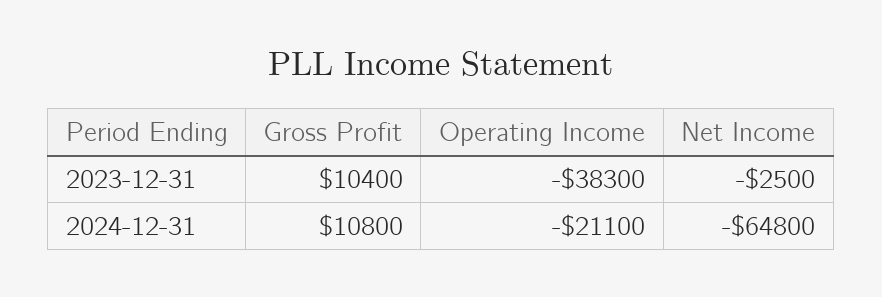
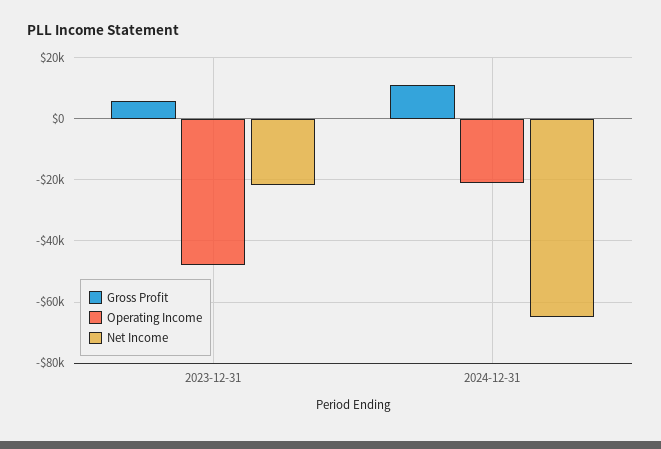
  {
    "Gross Profit": {
-     "2023-12-31": 10400,
+     "2023-12-31": 6000,
      "2024-12-31": 10800
    },
    "Operating Income": {
-     "2023-12-31": -38300,
+     "2023-12-31": -48000,
      "2024-12-31": -21100
    },
    "Net Income": {
-     "2023-12-31": -2500,
+     "2023-12-31": -22000,
      "2024-12-31": -64800
    }
  }

